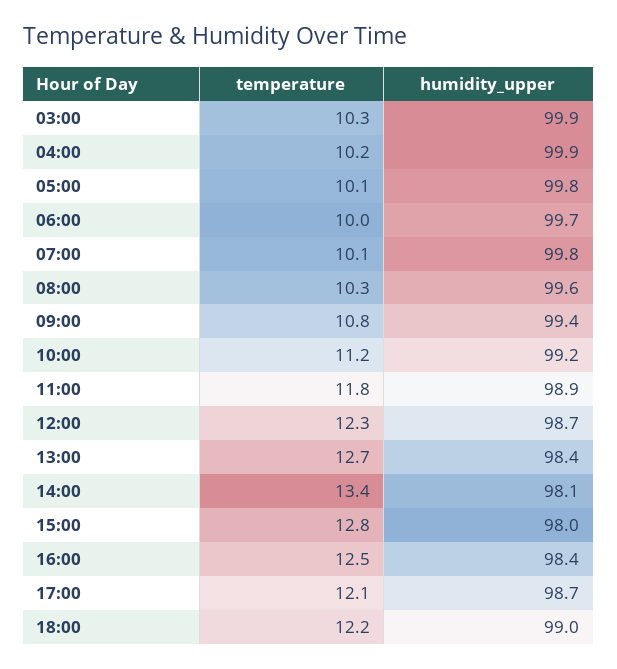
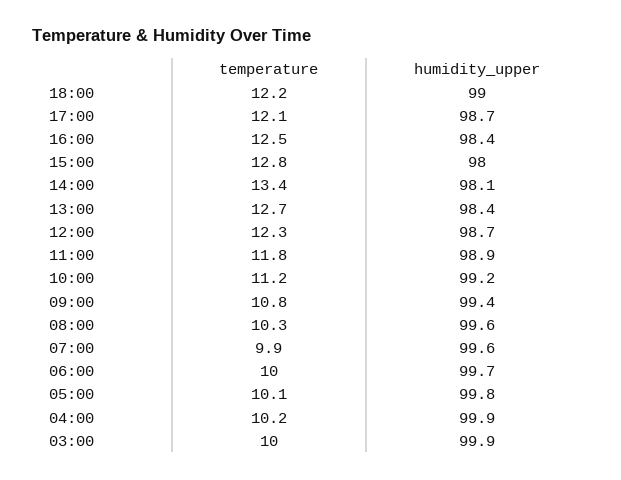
  {
    "temperature": {
-     "03:00": 10.3,
+     "03:00": 10,
      "04:00": 10.2,
      "05:00": 10.1,
      "06:00": 10,
-     "07:00": 10.1,
+     "07:00": 9.9,
      "08:00": 10.3,
      "09:00": 10.8,
      "10:00": 11.2,
      "11:00": 11.8,
      "12:00": 12.3,
      "13:00": 12.7,
      "14:00": 13.4,
      "15:00": 12.8,
      "16:00": 12.5,
      "17:00": 12.1,
      "18:00": 12.2
    },
    "humidity_upper": {
      "03:00": 99.9,
      "04:00": 99.9,
      "05:00": 99.8,
      "06:00": 99.7,
-     "07:00": 99.8,
+     "07:00": 99.6,
      "08:00": 99.6,
      "09:00": 99.4,
      "10:00": 99.2,
      "11:00": 98.9,
      "12:00": 98.7,
      "13:00": 98.4,
      "14:00": 98.1,
      "15:00": 98,
      "16:00": 98.4,
      "17:00": 98.7,
      "18:00": 99
    }
  }

